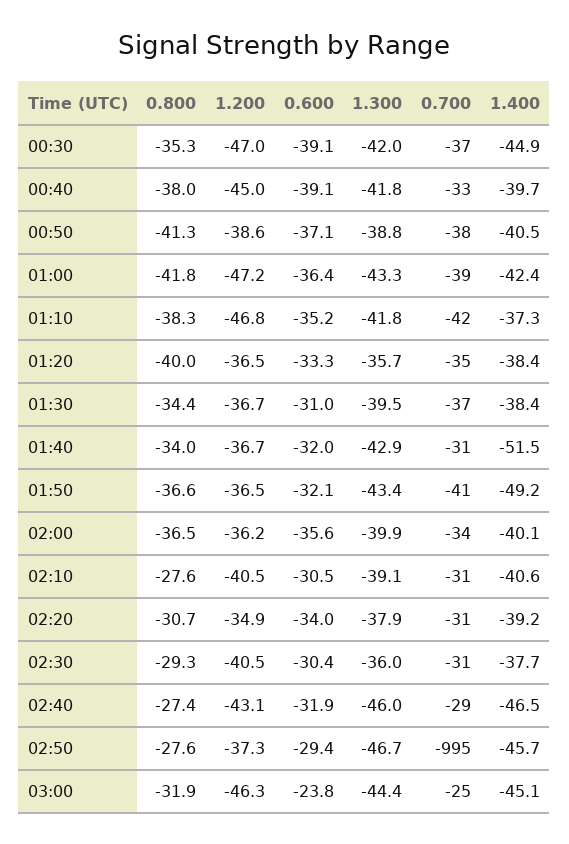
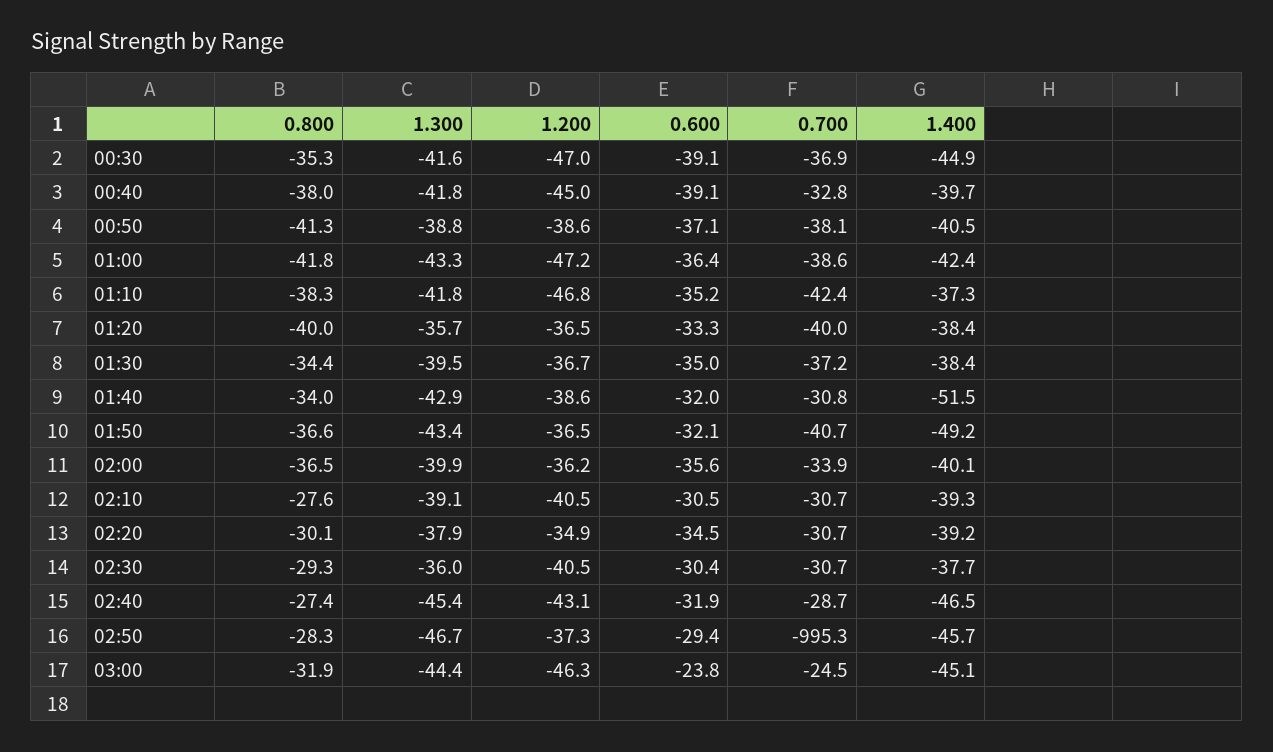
  {
    "0.800": {
      "00:30": -35.3,
      "00:40": -38,
      "00:50": -41.3,
      "01:00": -41.8,
      "01:10": -38.3,
      "01:20": -40,
      "01:30": -34.4,
      "01:40": -34,
      "01:50": -36.6,
      "02:00": -36.5,
      "02:10": -27.6,
-     "02:20": -30.7,
+     "02:20": -30.1,
      "02:30": -29.3,
      "02:40": -27.4,
-     "02:50": -27.6,
+     "02:50": -28.3,
      "03:00": -31.9
    },
    "1.200": {
      "00:30": -47,
      "00:40": -45,
      "00:50": -38.6,
      "01:00": -47.2,
      "01:10": -46.8,
      "01:20": -36.5,
      "01:30": -36.7,
-     "01:40": -36.7,
+     "01:40": -38.6,
      "01:50": -36.5,
      "02:00": -36.2,
      "02:10": -40.5,
      "02:20": -34.9,
      "02:30": -40.5,
      "02:40": -43.1,
      "02:50": -37.3,
      "03:00": -46.3
    },
    "0.600": {
      "00:30": -39.1,
      "00:40": -39.1,
      "00:50": -37.1,
      "01:00": -36.4,
      "01:10": -35.2,
      "01:20": -33.3,
-     "01:30": -31,
+     "01:30": -35,
      "01:40": -32,
      "01:50": -32.1,
      "02:00": -35.6,
      "02:10": -30.5,
-     "02:20": -34,
+     "02:20": -34.5,
      "02:30": -30.4,
      "02:40": -31.9,
      "02:50": -29.4,
      "03:00": -23.8
    },
    "1.300": {
-     "00:30": -42,
+     "00:30": -41.6,
      "00:40": -41.8,
      "00:50": -38.8,
      "01:00": -43.3,
      "01:10": -41.8,
      "01:20": -35.7,
      "01:30": -39.5,
      "01:40": -42.9,
      "01:50": -43.4,
      "02:00": -39.9,
      "02:10": -39.1,
      "02:20": -37.9,
      "02:30": -36,
-     "02:40": -46,
+     "02:40": -45.4,
      "02:50": -46.7,
      "03:00": -44.4
    },
    "0.700": {
      "00:30": -36.9,
      "00:40": -32.8,
      "00:50": -38.1,
      "01:00": -38.6,
      "01:10": -42.4,
-     "01:20": -35,
+     "01:20": -40,
      "01:30": -37.2,
      "01:40": -30.8,
      "01:50": -40.7,
      "02:00": -33.9,
      "02:10": -30.7,
      "02:20": -30.7,
      "02:30": -30.7,
      "02:40": -28.7,
      "02:50": -995.3,
      "03:00": -24.5
    },
    "1.400": {
      "00:30": -44.9,
      "00:40": -39.7,
      "00:50": -40.5,
      "01:00": -42.4,
      "01:10": -37.3,
      "01:20": -38.4,
      "01:30": -38.4,
      "01:40": -51.5,
      "01:50": -49.2,
      "02:00": -40.1,
-     "02:10": -40.6,
+     "02:10": -39.3,
      "02:20": -39.2,
      "02:30": -37.7,
      "02:40": -46.5,
      "02:50": -45.7,
      "03:00": -45.1
    }
  }

